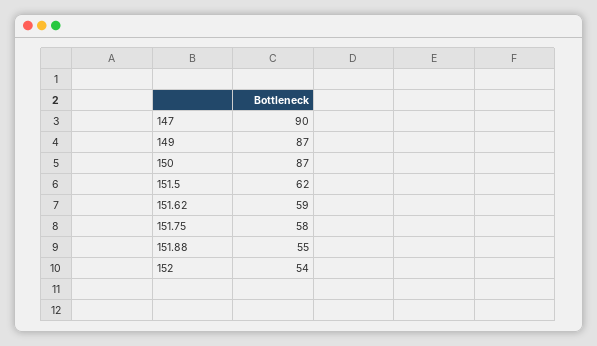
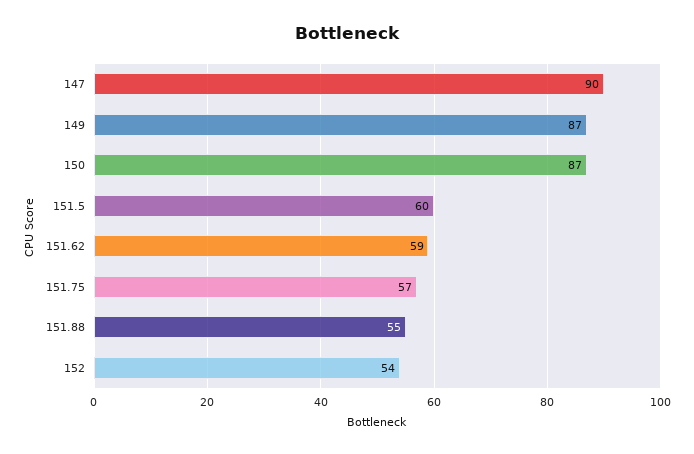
  {
    "147": 90,
    "149": 87,
    "150": 87,
-   "151.5": 62,
+   "151.5": 60,
    "151.62": 59,
-   "151.75": 58,
+   "151.75": 57,
    "151.88": 55,
    "152": 54
  }

